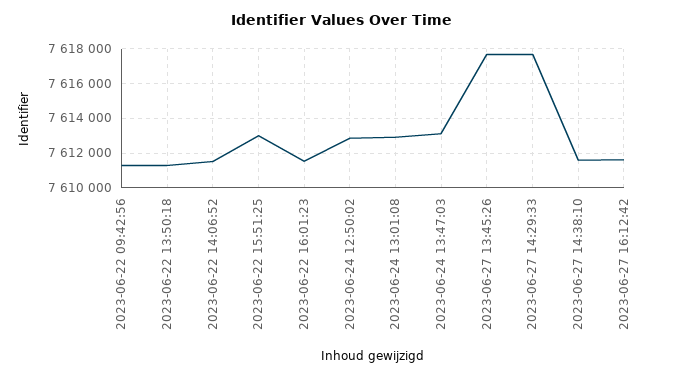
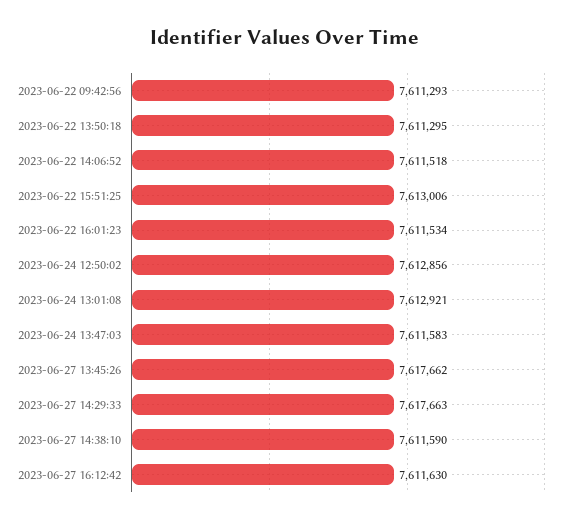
  {
    "2023-06-22 09:42:56": 7611293,
    "2023-06-22 13:50:18": 7611295,
    "2023-06-22 14:06:52": 7611518,
    "2023-06-22 15:51:25": 7613006,
    "2023-06-22 16:01:23": 7611534,
    "2023-06-24 12:50:02": 7612856,
    "2023-06-24 13:01:08": 7612921,
-   "2023-06-24 13:47:03": 7613000,
+   "2023-06-24 13:47:03": 7611583,
    "2023-06-27 13:45:26": 7617662,
    "2023-06-27 14:29:33": 7617663,
    "2023-06-27 14:38:10": 7611590,
    "2023-06-27 16:12:42": 7611630
  }

